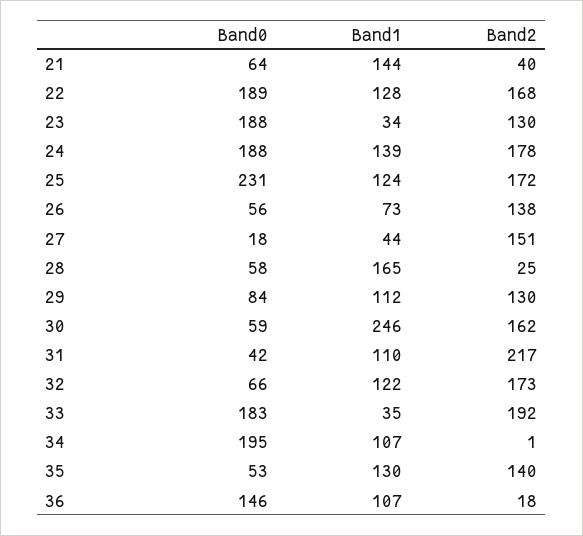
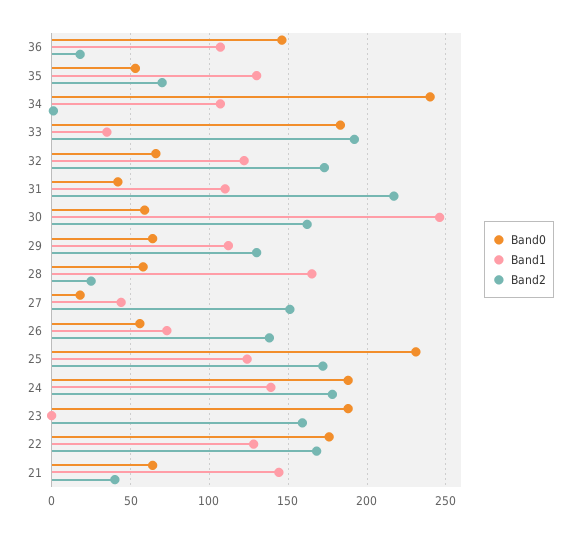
  {
    "Band0": {
      "21": 64,
-     "22": 189,
+     "22": 175,
      "23": 188,
      "24": 188,
      "25": 231,
      "26": 56,
      "27": 18,
      "28": 58,
-     "29": 84,
+     "29": 65,
      "30": 59,
      "31": 42,
      "32": 66,
      "33": 183,
-     "34": 195,
+     "34": 240,
      "35": 53,
      "36": 146
    },
    "Band1": {
      "21": 144,
      "22": 128,
-     "23": 34,
+     "23": 0,
      "24": 139,
      "25": 124,
      "26": 73,
      "27": 44,
      "28": 165,
      "29": 112,
      "30": 246,
      "31": 110,
      "32": 122,
      "33": 35,
      "34": 107,
      "35": 130,
      "36": 107
    },
    "Band2": {
      "21": 40,
      "22": 168,
-     "23": 130,
+     "23": 160,
      "24": 178,
      "25": 172,
      "26": 138,
      "27": 151,
      "28": 25,
      "29": 130,
      "30": 162,
      "31": 217,
      "32": 173,
      "33": 192,
      "34": 1,
-     "35": 140,
+     "35": 70,
      "36": 18
    }
  }

